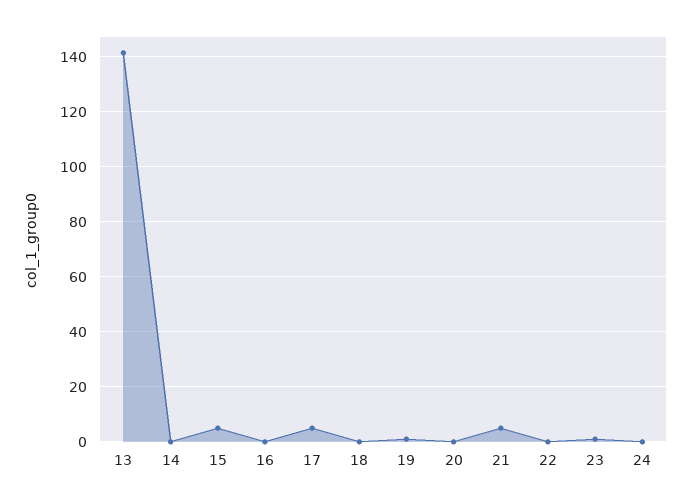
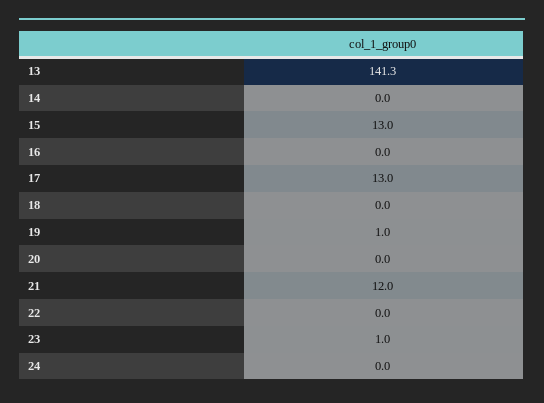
  {
    "13": 141.3,
    "14": 0,
-   "15": 5,
+   "15": 13,
    "16": 0,
-   "17": 5,
+   "17": 13,
    "18": 0,
    "19": 1,
    "20": 0,
-   "21": 5,
+   "21": 12,
    "22": 0,
    "23": 1,
    "24": 0
  }

